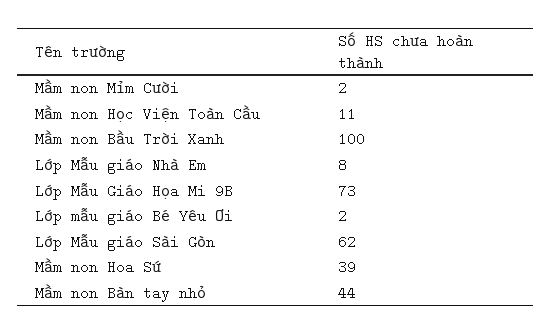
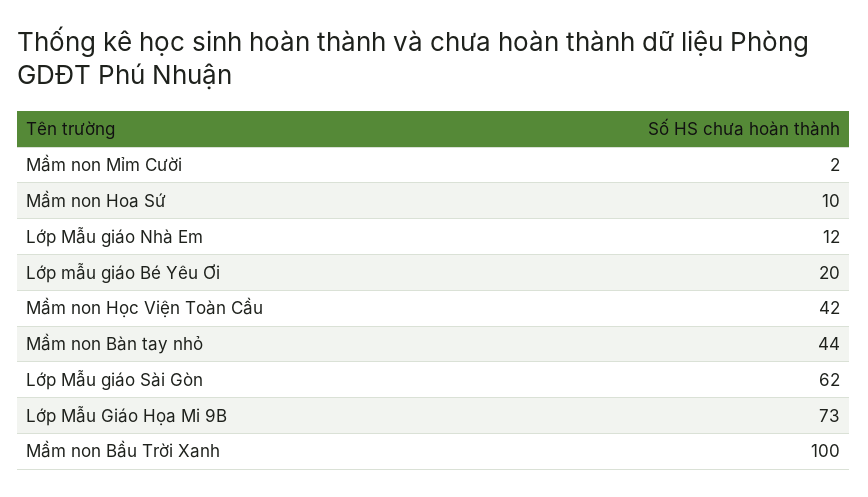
  {
    "Mầm non Mỉm Cười": 2,
-   "Mầm non Học Viện Toàn Cầu": 11,
+   "Mầm non Học Viện Toàn Cầu": 42,
    "Mầm non Bầu Trời Xanh": 100,
-   "Lớp Mẫu giáo Nhà Em": 8,
+   "Lớp Mẫu giáo Nhà Em": 12,
    "Lớp Mẫu Giáo Họa Mi 9B": 73,
-   "Lớp mẫu giáo Bé Yêu Ơi": 2,
+   "Lớp mẫu giáo Bé Yêu Ơi": 20,
    "Lớp Mẫu giáo Sài Gòn": 62,
-   "Mầm non Hoa Sứ": 39,
+   "Mầm non Hoa Sứ": 10,
    "Mầm non Bàn tay nhỏ": 44
  }

